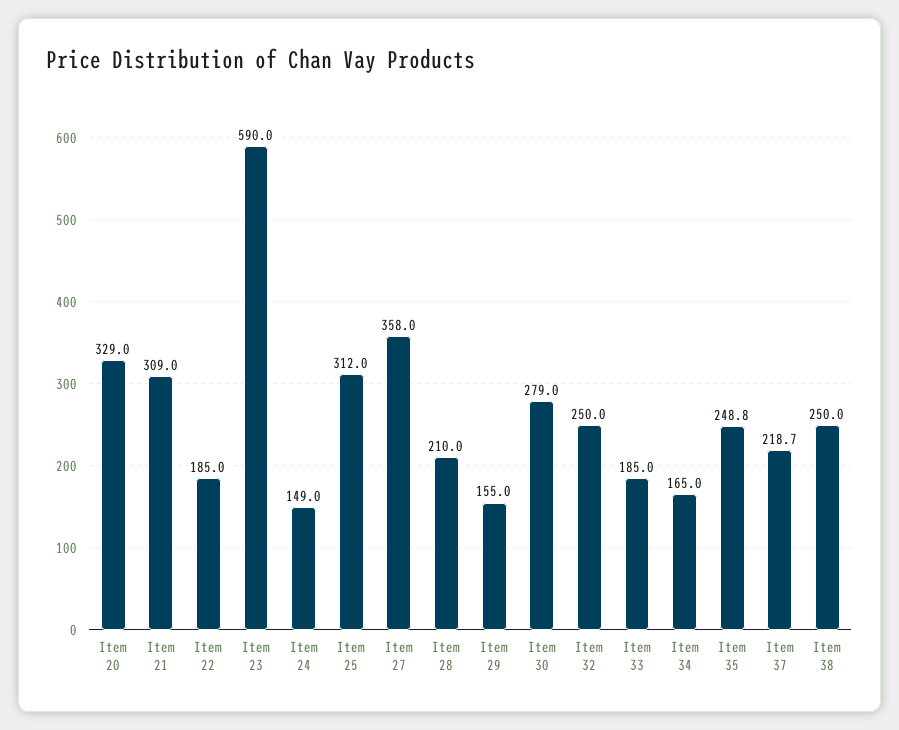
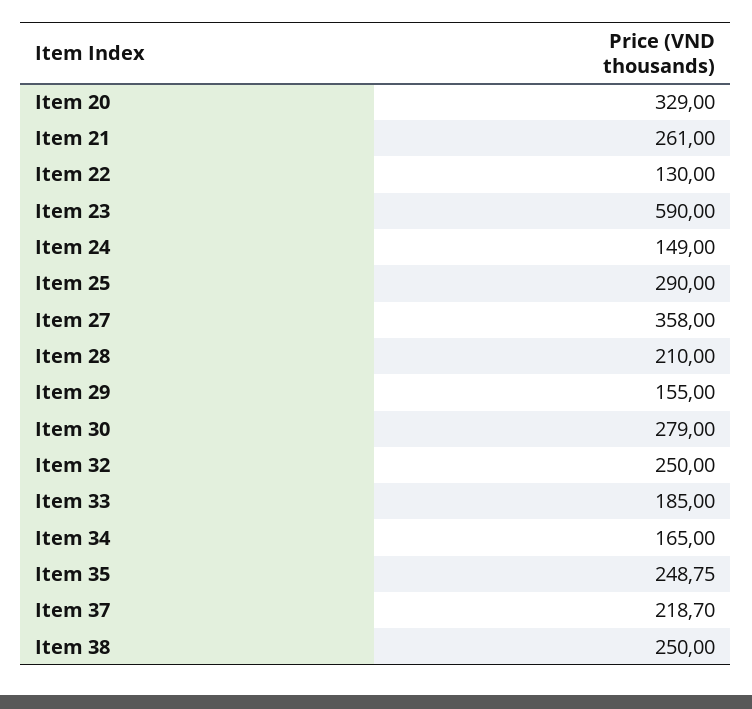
  {
    "Item 20": 329,
-   "Item 21": 309,
+   "Item 21": 261,
-   "Item 22": 185,
+   "Item 22": 130,
    "Item 23": 590,
    "Item 24": 149,
-   "Item 25": 312,
+   "Item 25": 290,
    "Item 27": 358,
    "Item 28": 210,
    "Item 29": 155,
    "Item 30": 279,
    "Item 32": 250,
    "Item 33": 185,
    "Item 34": 165,
    "Item 35": 248.75,
    "Item 37": 218.7,
    "Item 38": 250
  }

